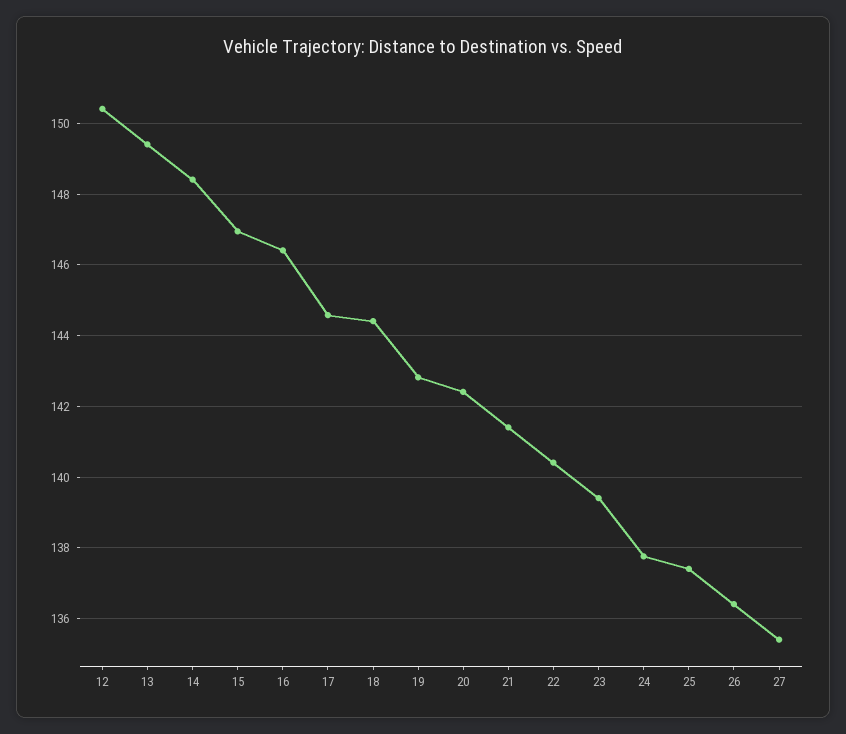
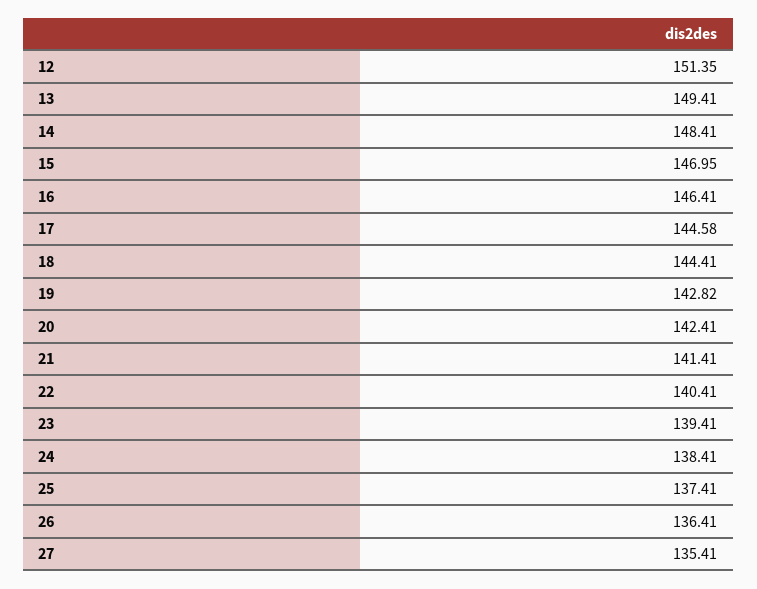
  {
-   "12": 150.4,
+   "12": 151.35,
    "13": 149.41,
    "14": 148.41,
    "15": 146.95,
    "16": 146.41,
    "17": 144.58,
    "18": 144.41,
    "19": 142.82,
    "20": 142.41,
    "21": 141.41,
    "22": 140.41,
    "23": 139.41,
-   "24": 137.8,
+   "24": 138.41,
    "25": 137.41,
    "26": 136.41,
    "27": 135.41
  }

